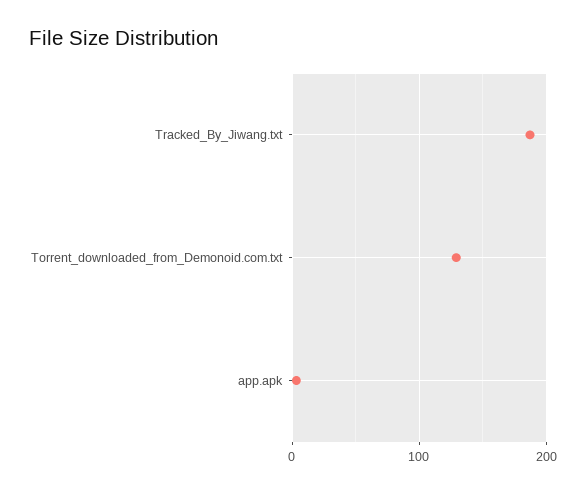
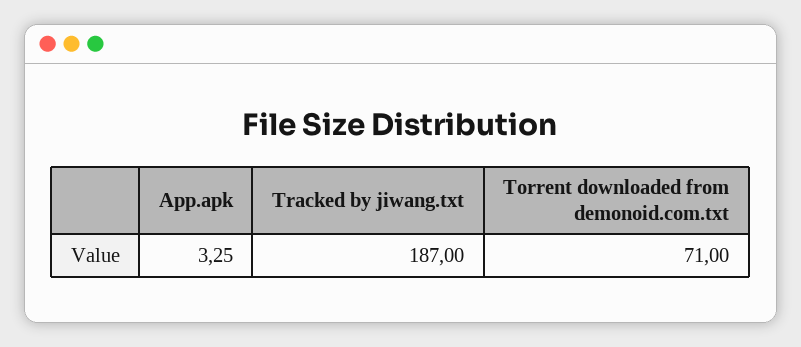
  {
    "Tracked_By_Jiwang.txt": 187,
-   "Torrent_downloaded_from_Demonoid.com.txt": 130,
+   "Torrent_downloaded_from_Demonoid.com.txt": 71,
    "app.apk": 3.25
  }

